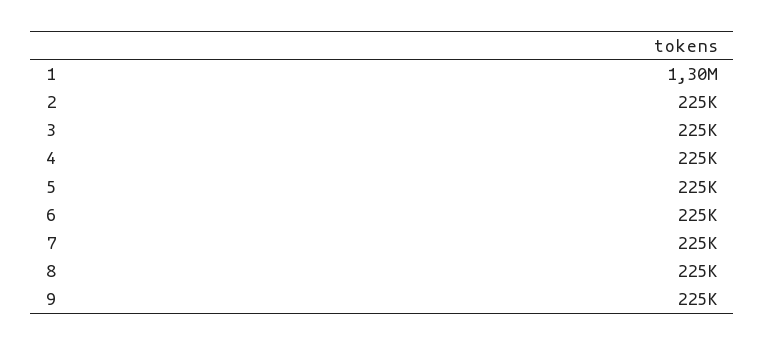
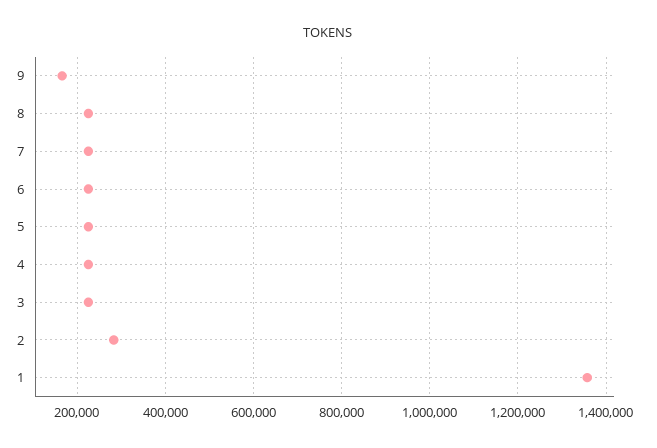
  {
-   "1": 1300000,
+   "1": 1360000,
-   "2": 225000,
+   "2": 280000,
    "3": 225000,
    "4": 225000,
    "5": 225000,
    "6": 225000,
    "7": 225000,
    "8": 225000,
-   "9": 225000
+   "9": 160000
  }

